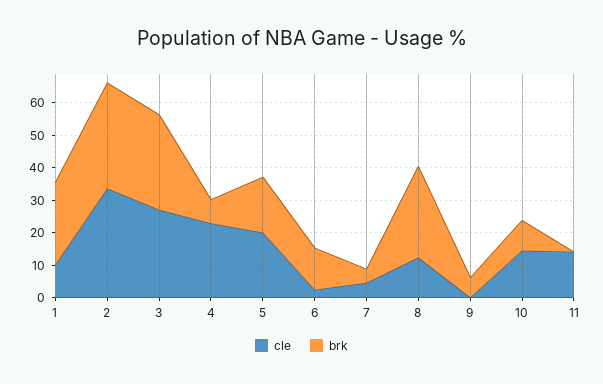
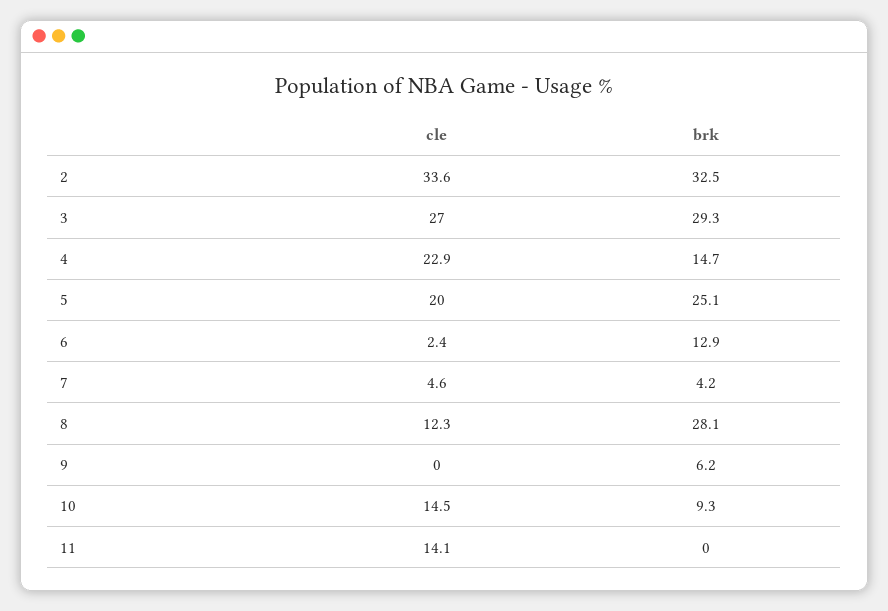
  {
    "cle": {
-     "1": 10,
      "2": 33.6,
      "3": 27,
      "4": 22.9,
      "5": 20,
      "6": 2.4,
      "7": 4.6,
      "8": 12.3,
      "9": 0,
      "10": 14.5,
      "11": 14.1
    },
    "brk": {
-     "1": 25,
      "2": 32.5,
      "3": 29.3,
-     "4": 7.5,
+     "4": 14.7,
-     "5": 17.5,
+     "5": 25.1,
      "6": 12.9,
      "7": 4.2,
      "8": 28.1,
      "9": 6.2,
      "10": 9.3,
      "11": 0
    }
  }

